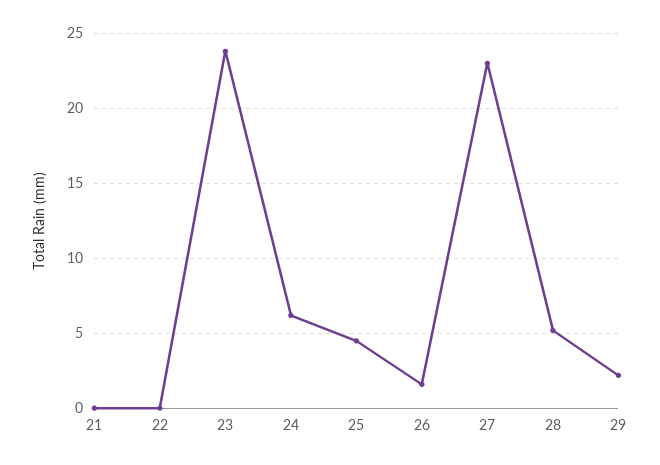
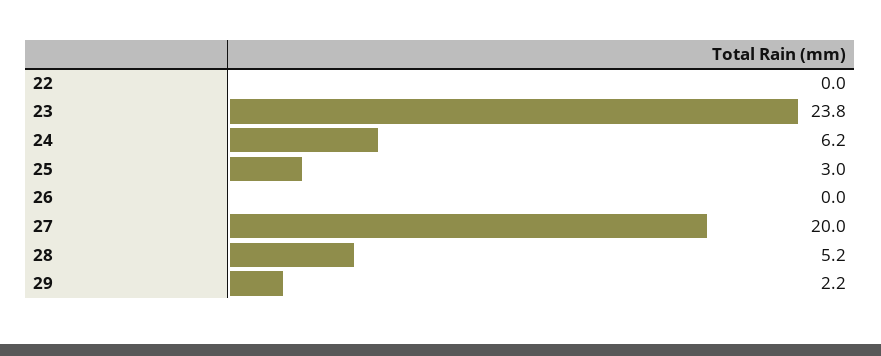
  {
-   "21": 0,
    "22": 0,
    "23": 23.8,
    "24": 6.2,
-   "25": 4.5,
+   "25": 3,
-   "26": 1.5,
+   "26": 0,
-   "27": 23,
+   "27": 20,
    "28": 5.2,
    "29": 2.2
  }

